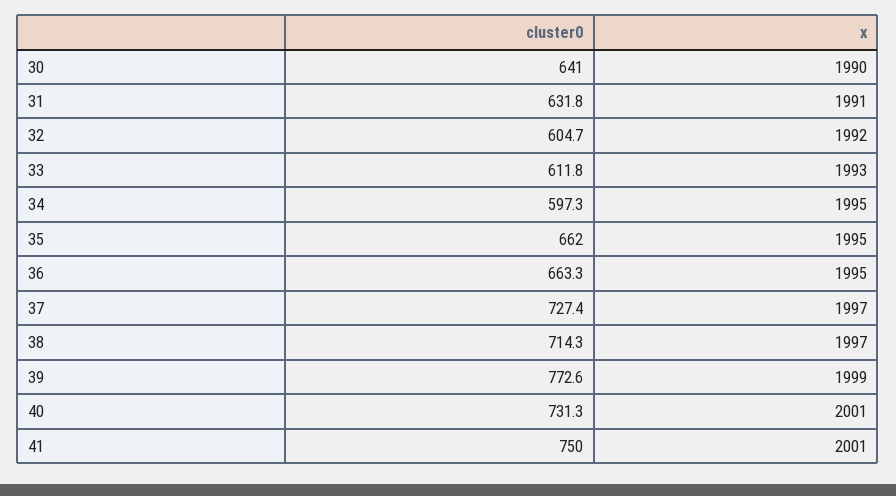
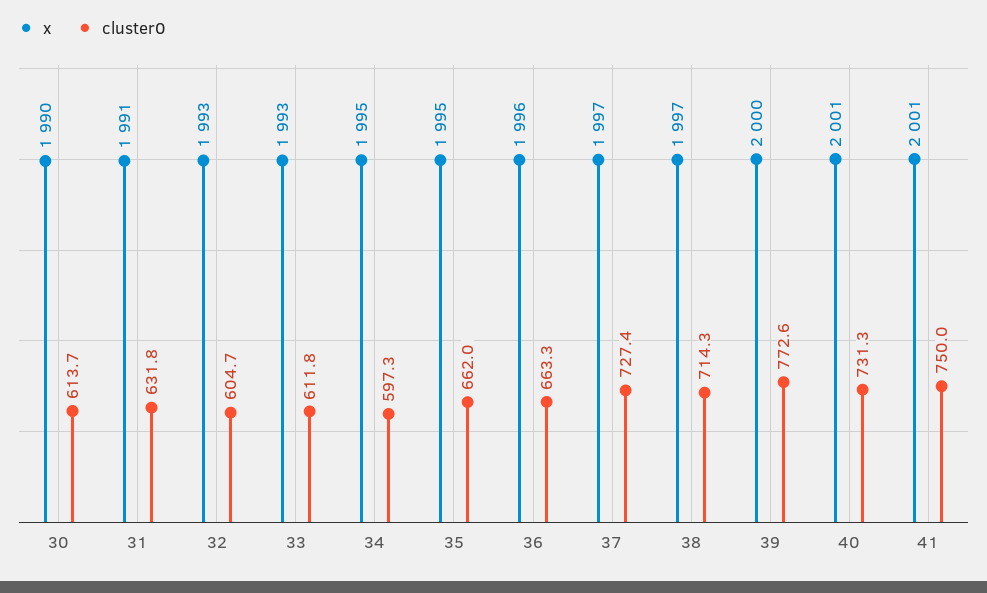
  {
    "cluster0": {
-     "30": 641,
+     "30": 613.7,
      "31": 631.8,
      "32": 604.7,
      "33": 611.8,
      "34": 597.3,
      "35": 662,
      "36": 663.3,
      "37": 727.4,
      "38": 714.3,
      "39": 772.6,
      "40": 731.3,
      "41": 750
    },
    "x": {
      "30": 1990,
      "31": 1991,
-     "32": 1992,
+     "32": 1993,
      "33": 1993,
      "34": 1995,
      "35": 1995,
-     "36": 1995,
+     "36": 1996,
      "37": 1997,
      "38": 1997,
-     "39": 1999,
+     "39": 2000,
      "40": 2001,
      "41": 2001
    }
  }

